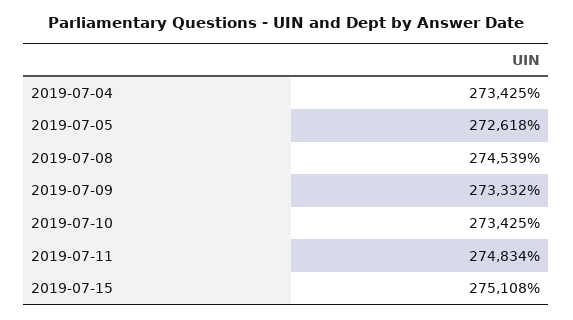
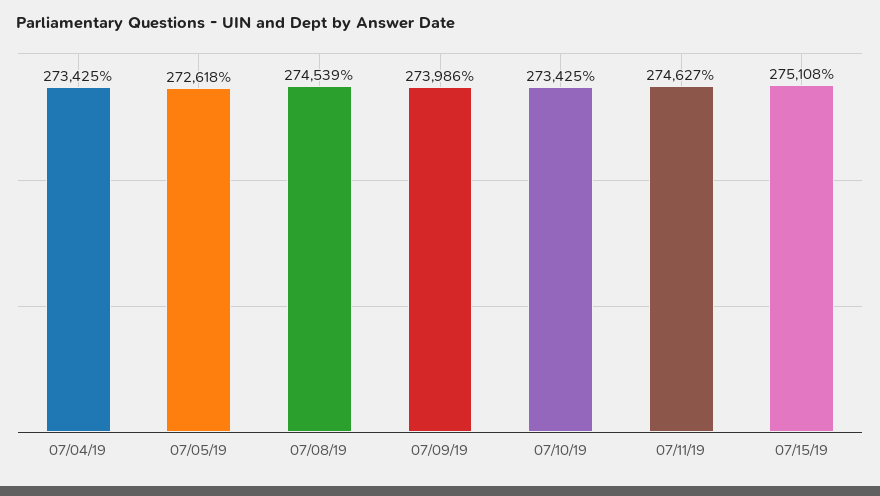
  {
    "2019-07-04": 273425,
    "2019-07-05": 272618,
    "2019-07-08": 274539,
-   "2019-07-09": 273332,
+   "2019-07-09": 273986,
    "2019-07-10": 273425,
-   "2019-07-11": 274834,
+   "2019-07-11": 274627,
    "2019-07-15": 275108
  }

